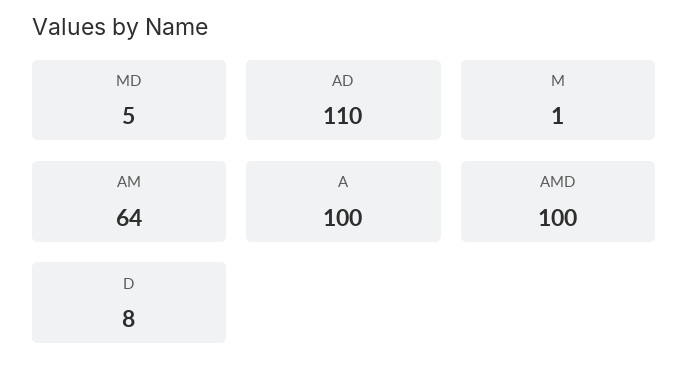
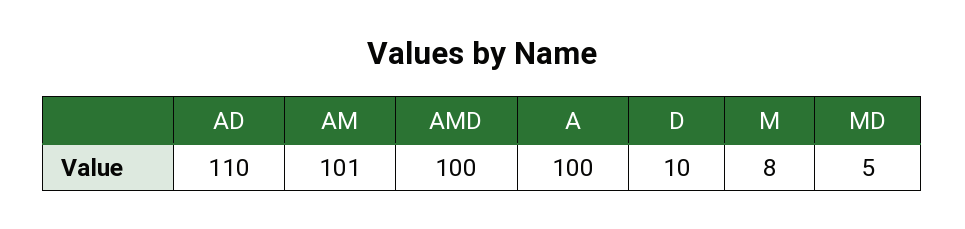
  {
    "MD": 5,
    "AD": 110,
-   "M": 1,
+   "M": 8,
-   "AM": 64,
+   "AM": 101,
    "A": 100,
    "AMD": 100,
-   "D": 8
+   "D": 10
  }

